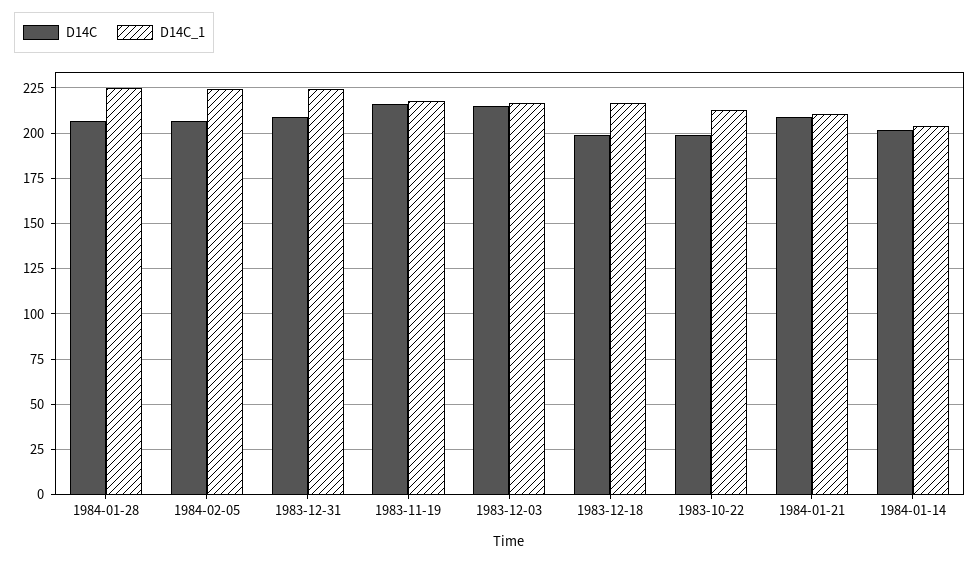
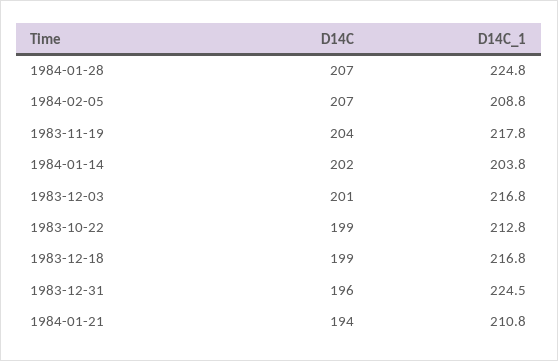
  {
    "D14C": {
      "1984-01-28": 207,
      "1984-02-05": 207,
-     "1983-12-31": 210,
+     "1983-12-31": 196,
-     "1983-11-19": 215,
+     "1983-11-19": 204,
-     "1983-12-03": 215,
+     "1983-12-03": 201,
      "1983-12-18": 199,
      "1983-10-22": 199,
-     "1984-01-21": 210,
+     "1984-01-21": 194,
      "1984-01-14": 202
    },
    "D14C_1": {
      "1984-01-28": 224.8,
-     "1984-02-05": 225,
+     "1984-02-05": 208.8,
      "1983-12-31": 224.5,
      "1983-11-19": 217.8,
      "1983-12-03": 216.8,
      "1983-12-18": 216.8,
      "1983-10-22": 212.8,
      "1984-01-21": 210.8,
      "1984-01-14": 203.8
    }
  }

